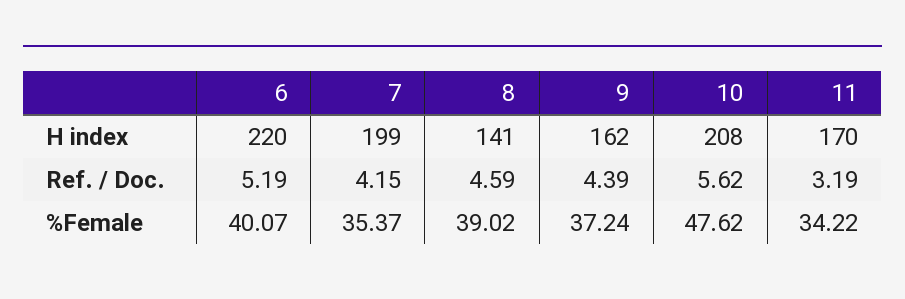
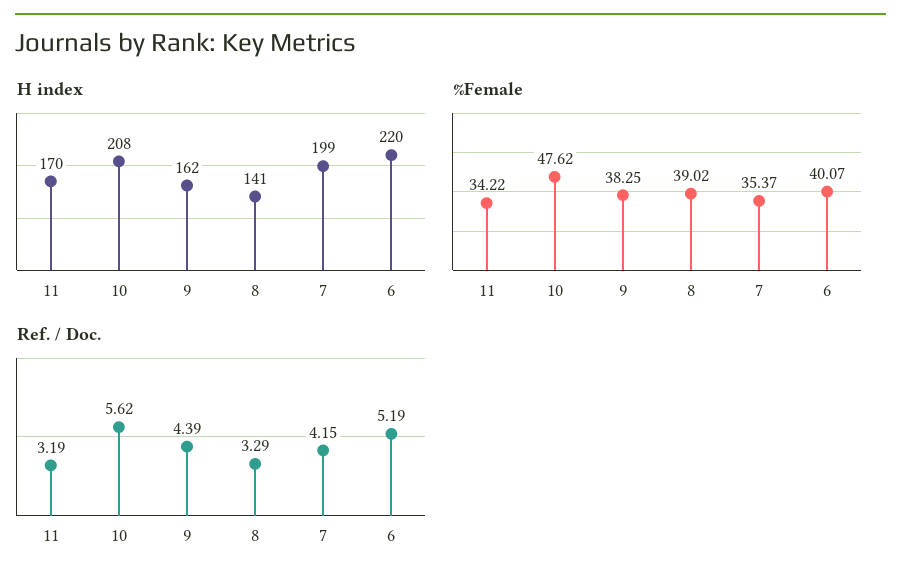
  {
    "H index": {
      "6": 220,
      "7": 199,
      "8": 141,
      "9": 162,
      "10": 208,
      "11": 170
    },
    "Ref. / Doc.": {
      "6": 5.19,
      "7": 4.15,
-     "8": 4.59,
+     "8": 3.29,
      "9": 4.39,
      "10": 5.62,
      "11": 3.19
    },
    "%Female": {
      "6": 40.07,
      "7": 35.37,
      "8": 39.02,
-     "9": 37.24,
+     "9": 38.25,
      "10": 47.62,
      "11": 34.22
    }
  }

